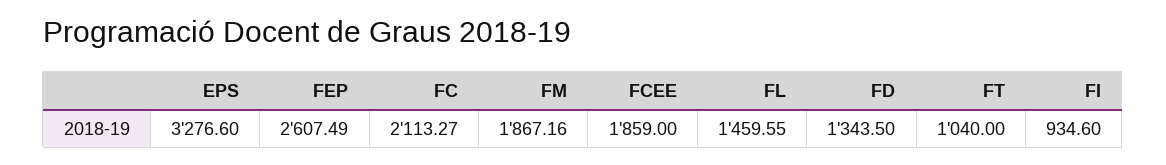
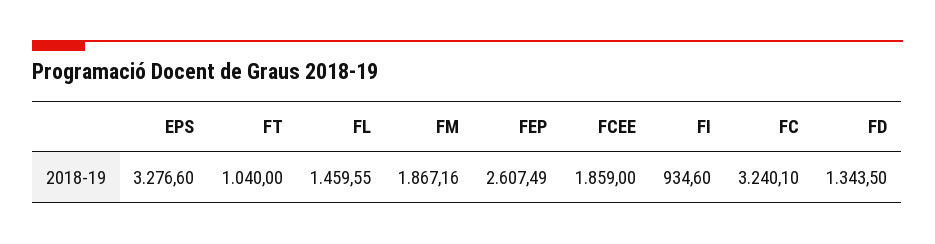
  {
    "EPS": 3276.6,
    "FEP": 2607.49,
-   "FC": 2113.27,
+   "FC": 3240.1,
    "FM": 1867.16,
    "FCEE": 1859,
    "FL": 1459.55,
    "FD": 1343.5,
    "FT": 1040,
    "FI": 934.6
  }

